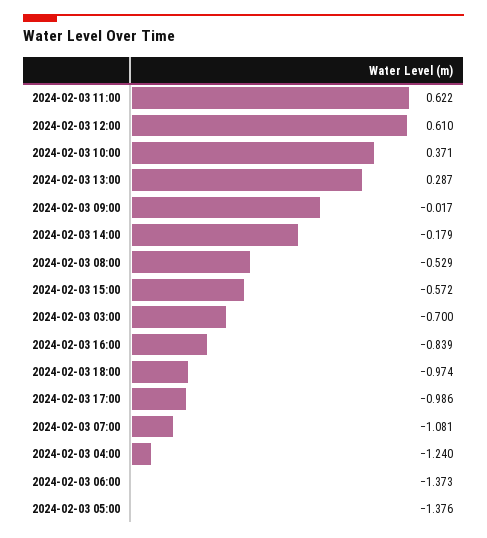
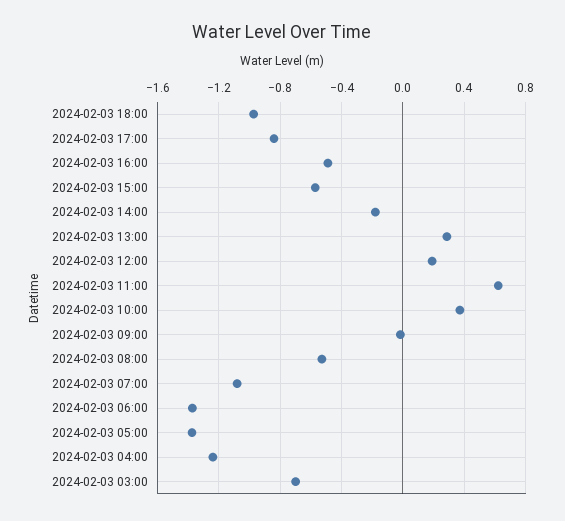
  {
    "2024-02-03 11:00": 0.622,
-   "2024-02-03 12:00": 0.61,
+   "2024-02-03 12:00": 0.2,
    "2024-02-03 10:00": 0.371,
    "2024-02-03 13:00": 0.287,
    "2024-02-03 09:00": -0.017,
    "2024-02-03 14:00": -0.179,
    "2024-02-03 08:00": -0.529,
    "2024-02-03 15:00": -0.572,
    "2024-02-03 03:00": -0.7,
-   "2024-02-03 16:00": -0.839,
+   "2024-02-03 16:00": -0.5,
    "2024-02-03 18:00": -0.974,
-   "2024-02-03 17:00": -0.986,
+   "2024-02-03 17:00": -0.85,
    "2024-02-03 07:00": -1.081,
    "2024-02-03 04:00": -1.24,
    "2024-02-03 06:00": -1.373,
    "2024-02-03 05:00": -1.376
  }

